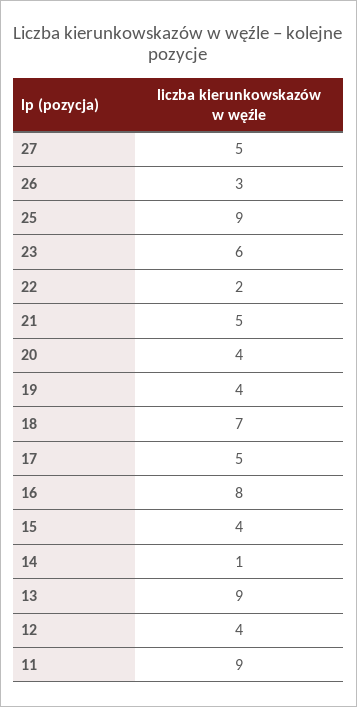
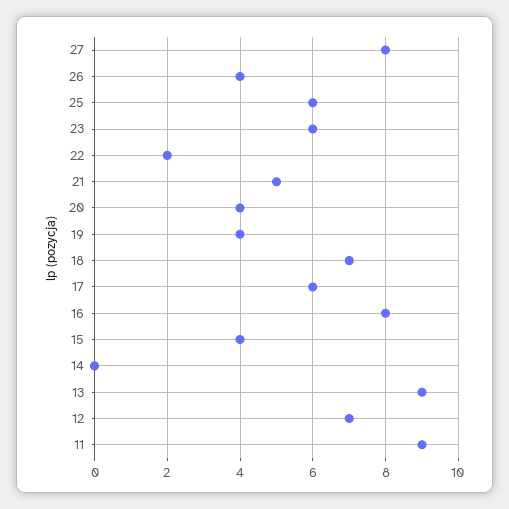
  {
-   "27": 5,
+   "27": 8,
-   "26": 3,
+   "26": 4,
-   "25": 9,
+   "25": 6,
    "23": 6,
    "22": 2,
    "21": 5,
    "20": 4,
    "19": 4,
    "18": 7,
-   "17": 5,
+   "17": 6,
    "16": 8,
    "15": 4,
-   "14": 1,
+   "14": 0,
    "13": 9,
-   "12": 4,
+   "12": 7,
    "11": 9
  }

